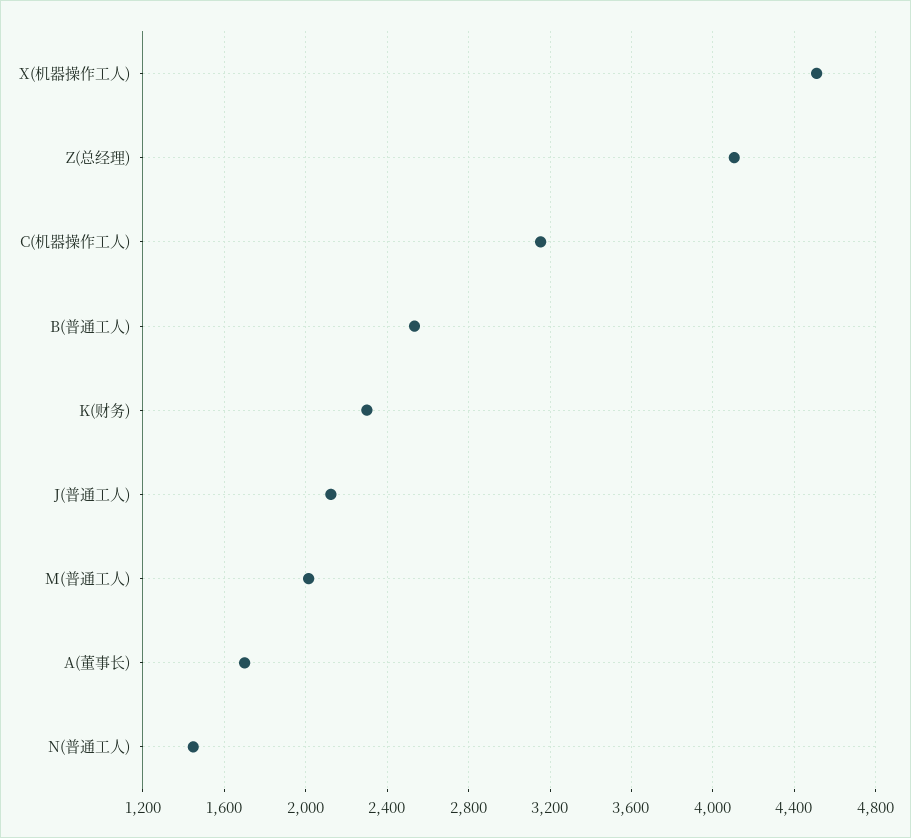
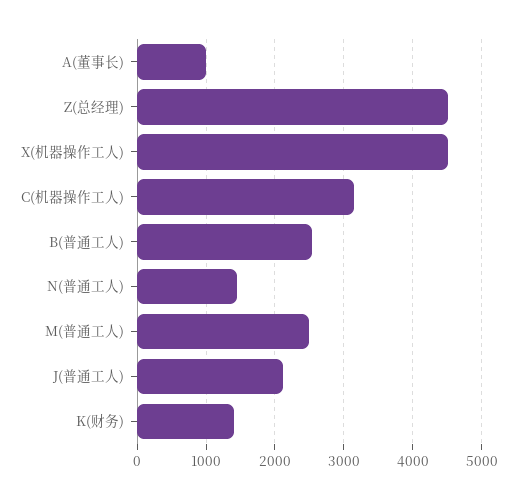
  {
    "X(机器操作工人)": 4500,
-   "Z(总经理)": 4100,
+   "Z(总经理)": 4500,
    "C(机器操作工人)": 3150,
    "B(普通工人)": 2550,
-   "K(财务)": 2300,
+   "K(财务)": 1400,
    "J(普通工人)": 2100,
-   "M(普通工人)": 2000,
+   "M(普通工人)": 2500,
-   "A(董事长)": 1700,
+   "A(董事长)": 1000,
    "N(普通工人)": 1450
  }

